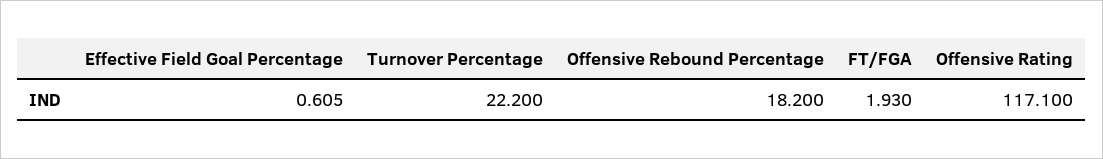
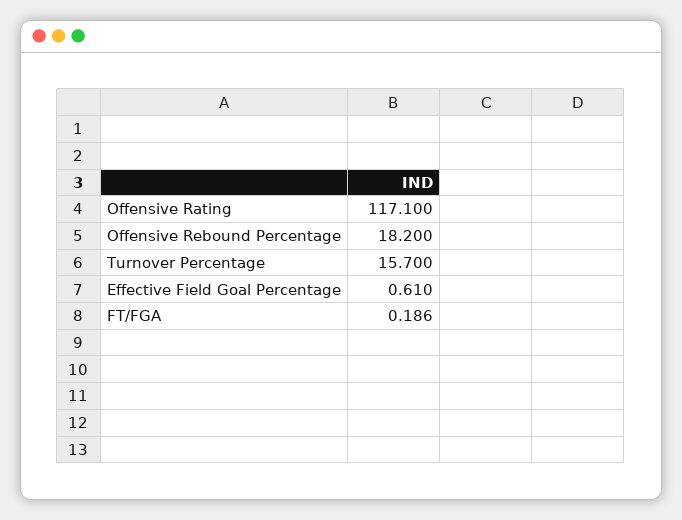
  {
-   "Effective Field Goal Percentage": 0.605,
+   "Effective Field Goal Percentage": 0.61,
-   "Turnover Percentage": 22.2,
+   "Turnover Percentage": 15.7,
    "Offensive Rebound Percentage": 18.2,
-   "FT/FGA": 1.93,
+   "FT/FGA": 0.186,
    "Offensive Rating": 117.1
  }

